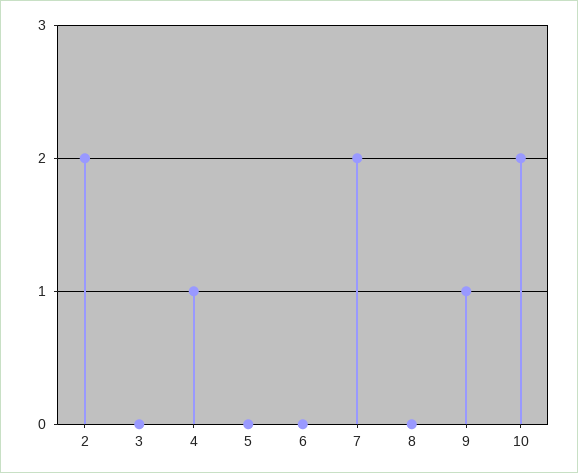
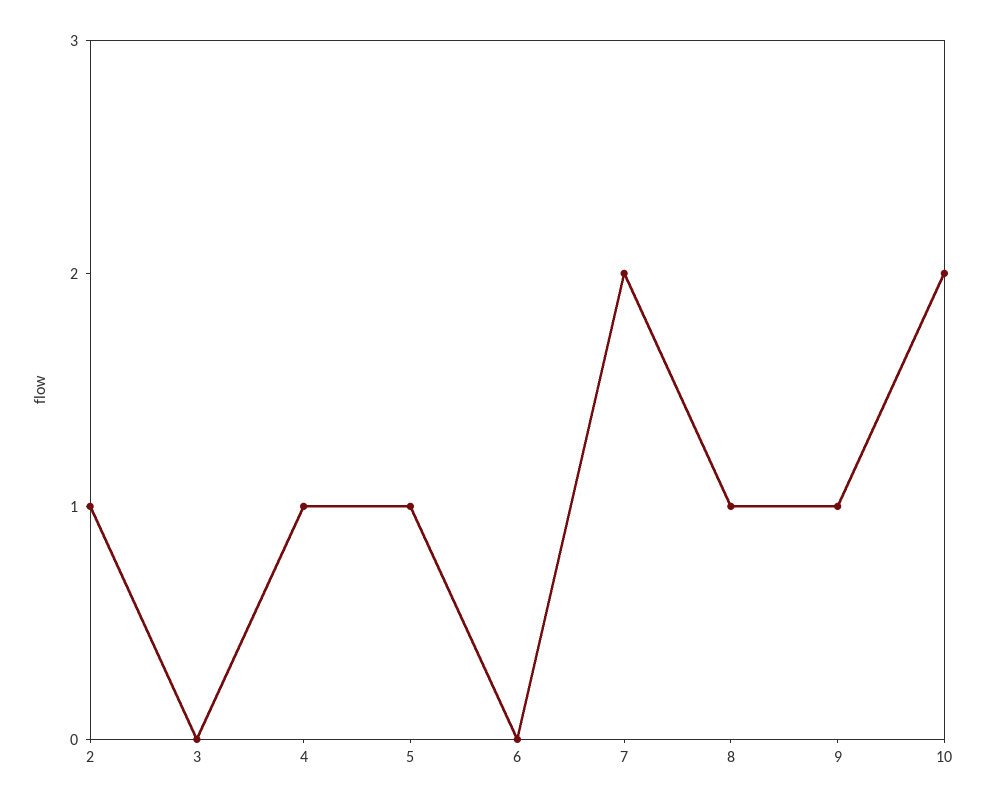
  {
-   "2": 2,
+   "2": 1,
    "3": 0,
    "4": 1,
-   "5": 0,
+   "5": 1,
    "6": 0,
    "7": 2,
-   "8": 0,
+   "8": 1,
    "9": 1,
    "10": 2
  }

